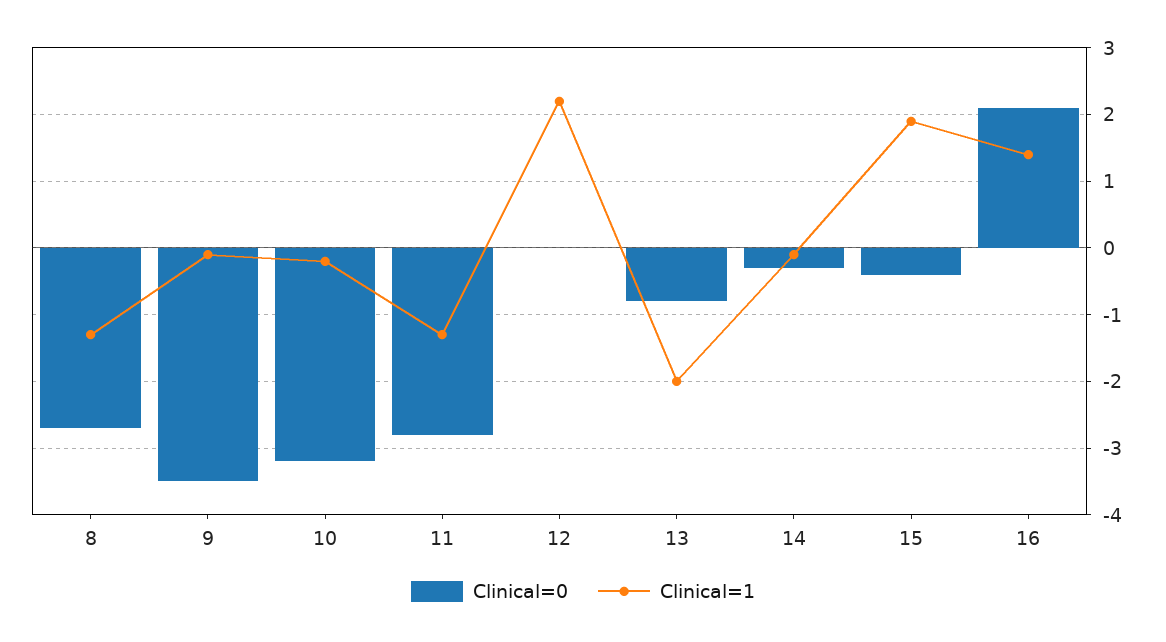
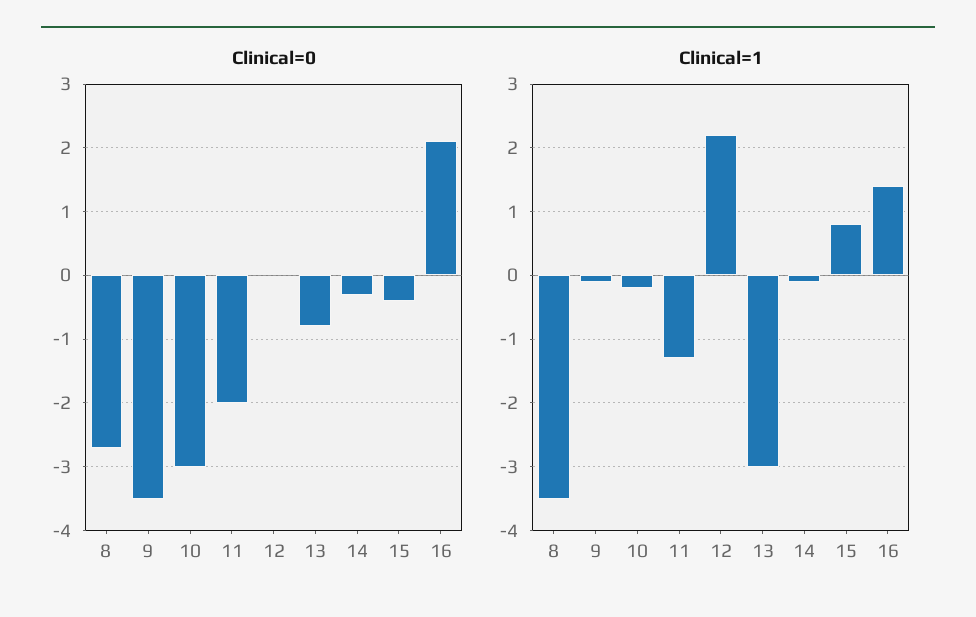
  {
    "Clinical=0": {
      "8": -2.7,
      "9": -3.5,
-     "10": -3.2,
+     "10": -3,
-     "11": -2.8,
+     "11": -2,
      "12": 0,
      "13": -0.8,
      "14": -0.3,
      "15": -0.4,
      "16": 2.1
    },
    "Clinical=1": {
-     "8": -1.3,
+     "8": -3.5,
      "9": -0.1,
      "10": -0.2,
      "11": -1.3,
      "12": 2.2,
-     "13": -2,
+     "13": -3,
      "14": -0.1,
-     "15": 1.9,
+     "15": 0.8,
      "16": 1.4
    }
  }

